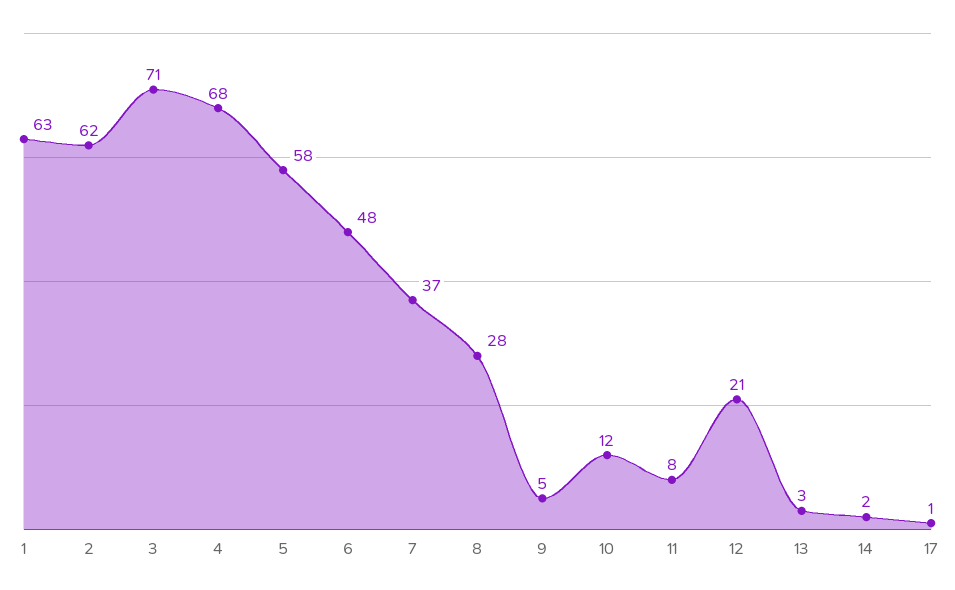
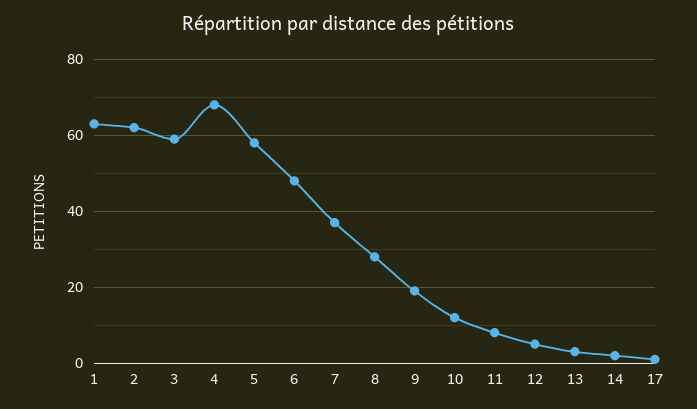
  {
    "1": 63,
    "2": 62,
-   "3": 71,
+   "3": 60,
    "4": 68,
    "5": 58,
    "6": 48,
    "7": 37,
    "8": 28,
-   "9": 5,
+   "9": 20,
    "10": 12,
    "11": 8,
-   "12": 21,
+   "12": 5,
    "13": 3,
    "14": 2,
    "17": 1
  }

